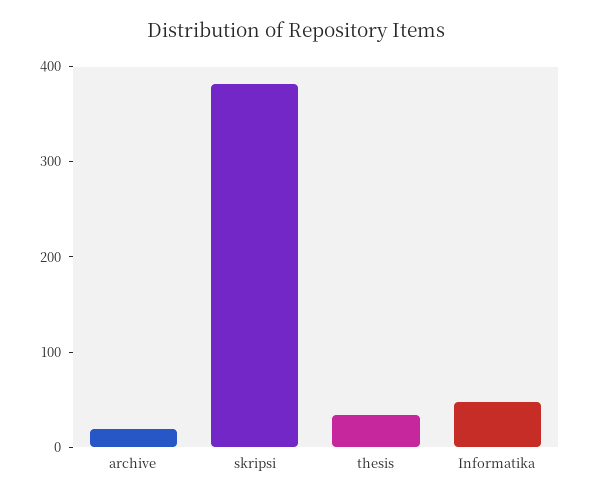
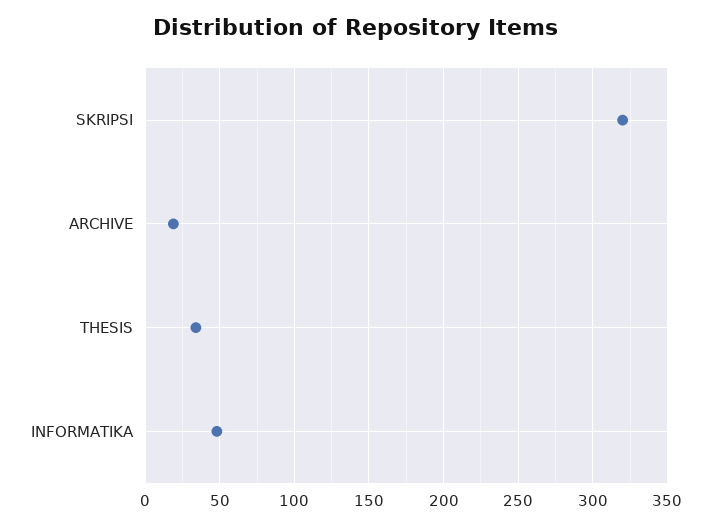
  {
    "archive": 20,
-   "skripsi": 380,
+   "skripsi": 320,
    "thesis": 35,
    "Informatika": 50
  }

